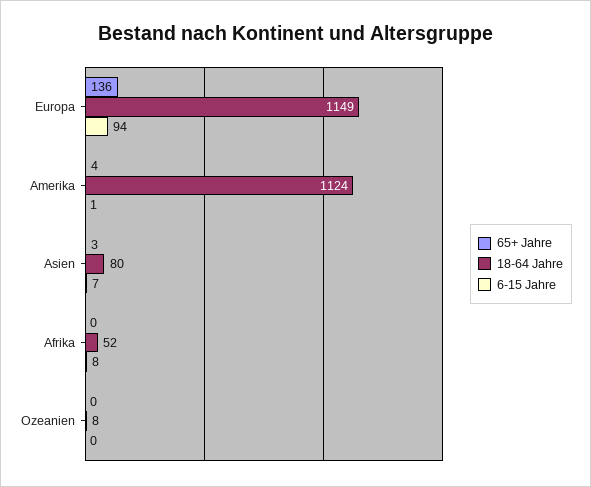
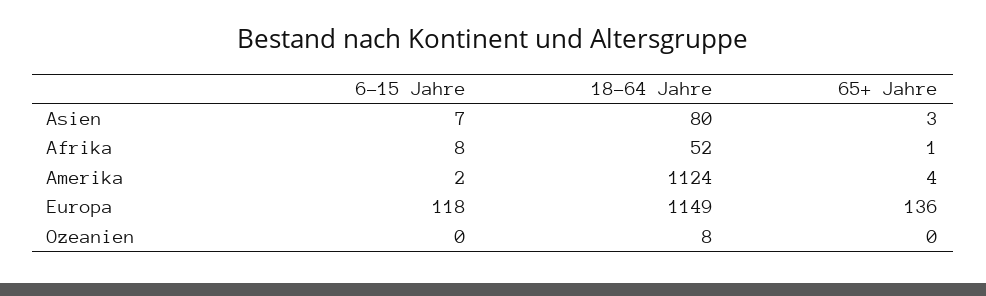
  {
    "65+ Jahre": {
      "Europa": 136,
      "Amerika": 4,
      "Asien": 3,
-     "Afrika": 0,
+     "Afrika": 1,
      "Ozeanien": 0
    },
    "18-64 Jahre": {
      "Europa": 1149,
      "Amerika": 1124,
      "Asien": 80,
      "Afrika": 52,
      "Ozeanien": 8
    },
    "6-15 Jahre": {
-     "Europa": 94,
+     "Europa": 118,
-     "Amerika": 1,
+     "Amerika": 2,
      "Asien": 7,
      "Afrika": 8,
      "Ozeanien": 0
    }
  }

